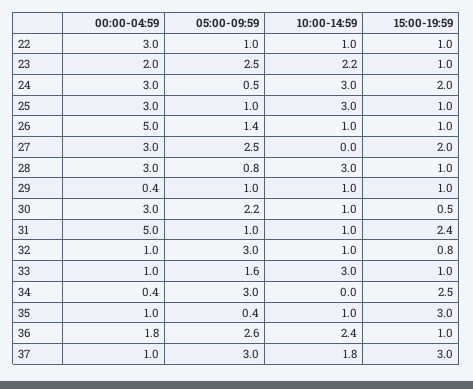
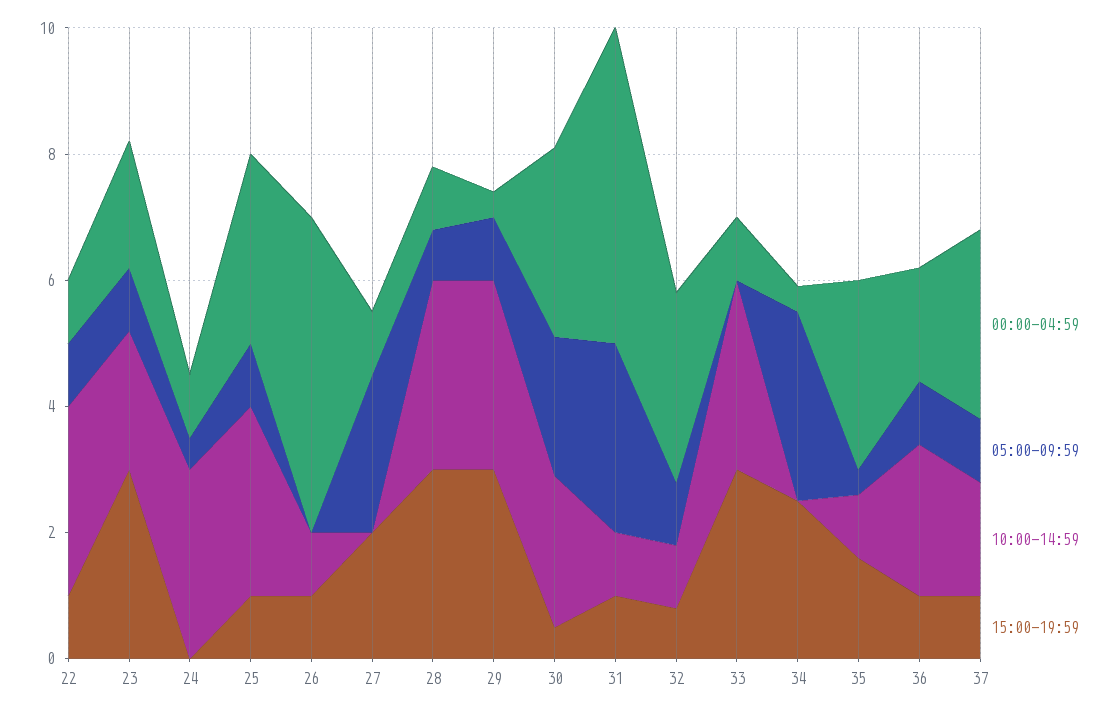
  {
    "00:00-04:59": {
-     "22": 3,
+     "22": 1,
      "23": 2,
-     "24": 3,
+     "24": 1,
      "25": 3,
      "26": 5,
-     "27": 3,
+     "27": 1,
-     "28": 3,
+     "28": 1,
      "29": 0.4,
      "30": 3,
      "31": 5,
-     "32": 1,
+     "32": 3,
      "33": 1,
      "34": 0.4,
-     "35": 1,
+     "35": 3,
      "36": 1.8,
-     "37": 1
+     "37": 3
    },
    "05:00-09:59": {
      "22": 1,
-     "23": 2.5,
+     "23": 1,
      "24": 0.5,
      "25": 1,
-     "26": 1.4,
+     "26": 0,
      "27": 2.5,
      "28": 0.8,
      "29": 1,
      "30": 2.2,
-     "31": 1,
+     "31": 3,
-     "32": 3,
+     "32": 1,
-     "33": 1.6,
+     "33": 0,
      "34": 3,
      "35": 0.4,
-     "36": 2.6,
+     "36": 1,
-     "37": 3
+     "37": 1
    },
    "10:00-14:59": {
-     "22": 1,
+     "22": 3,
      "23": 2.2,
      "24": 3,
      "25": 3,
      "26": 1,
      "27": 0,
      "28": 3,
-     "29": 1,
+     "29": 3,
-     "30": 1,
+     "30": 2.5,
      "31": 1,
      "32": 1,
      "33": 3,
      "34": 0,
      "35": 1,
      "36": 2.4,
      "37": 1.8
    },
    "15:00-19:59": {
      "22": 1,
-     "23": 1,
+     "23": 3,
-     "24": 2,
+     "24": 0,
      "25": 1,
      "26": 1,
      "27": 2,
-     "28": 1,
+     "28": 3,
-     "29": 1,
+     "29": 3,
      "30": 0.5,
-     "31": 2.4,
+     "31": 1,
      "32": 0.8,
-     "33": 1,
+     "33": 3,
      "34": 2.5,
-     "35": 3,
+     "35": 1.5,
      "36": 1,
-     "37": 3
+     "37": 1
    }
  }

